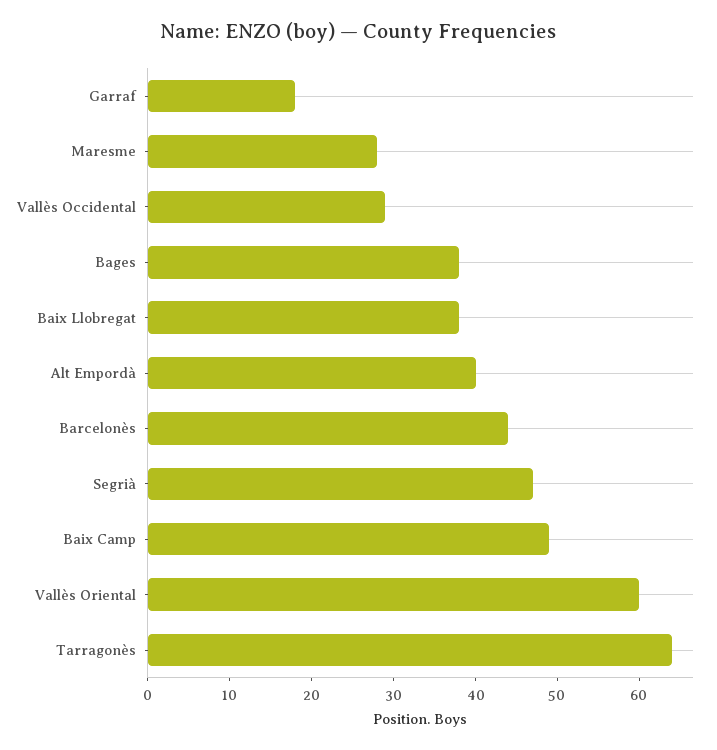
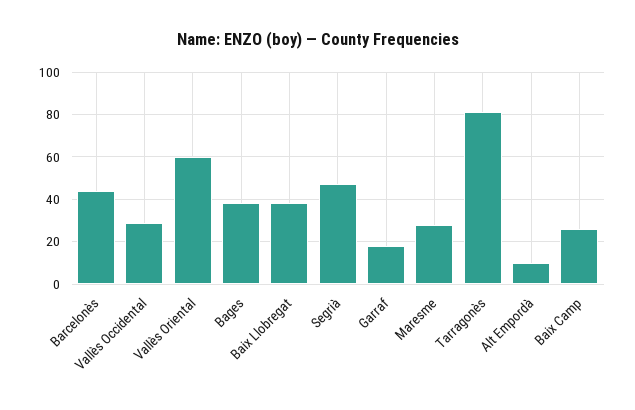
  {
    "Garraf": 18,
    "Maresme": 28,
    "Vallès Occidental": 29,
    "Bages": 38,
    "Baix Llobregat": 38,
-   "Alt Empordà": 40,
+   "Alt Empordà": 10,
    "Barcelonès": 44,
    "Segrià": 47,
-   "Baix Camp": 49,
+   "Baix Camp": 25,
    "Vallès Oriental": 60,
-   "Tarragonès": 64
+   "Tarragonès": 80
  }

